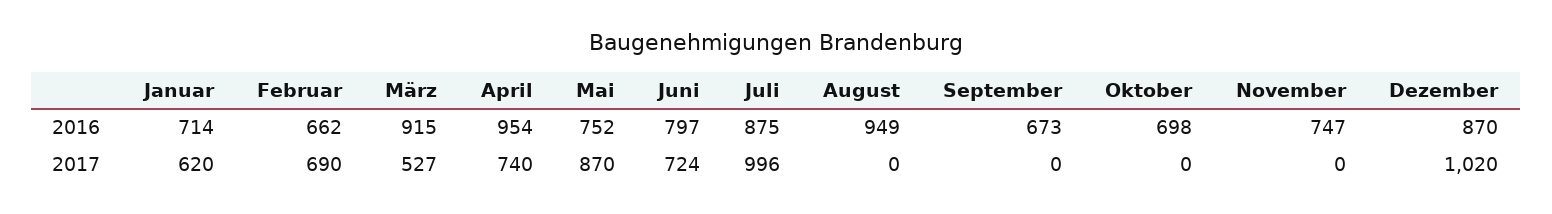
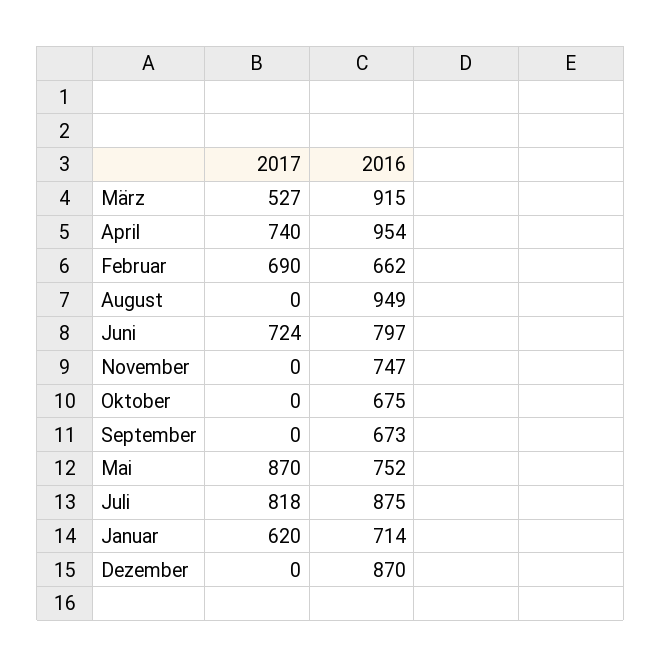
  {
    "Januar": {
      "2016": 714,
      "2017": 620
    },
    "Februar": {
      "2016": 662,
      "2017": 690
    },
    "März": {
      "2016": 915,
      "2017": 527
    },
    "April": {
      "2016": 954,
      "2017": 740
    },
    "Mai": {
      "2016": 752,
      "2017": 870
    },
    "Juni": {
      "2016": 797,
      "2017": 724
    },
    "Juli": {
      "2016": 875,
-     "2017": 996
+     "2017": 818
    },
    "August": {
      "2016": 949,
      "2017": 0
    },
    "September": {
      "2016": 673,
      "2017": 0
    },
    "Oktober": {
-     "2016": 698,
+     "2016": 675,
      "2017": 0
    },
    "November": {
      "2016": 747,
      "2017": 0
    },
    "Dezember": {
      "2016": 870,
-     "2017": 1020
+     "2017": 0
    }
  }

